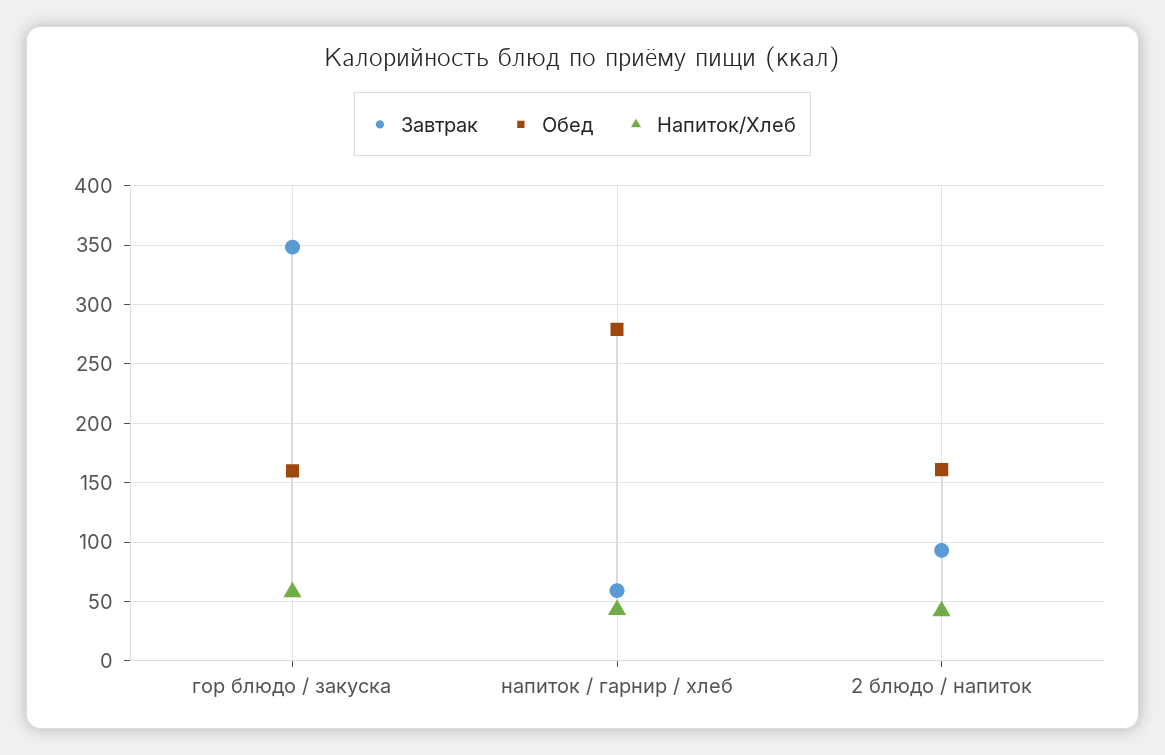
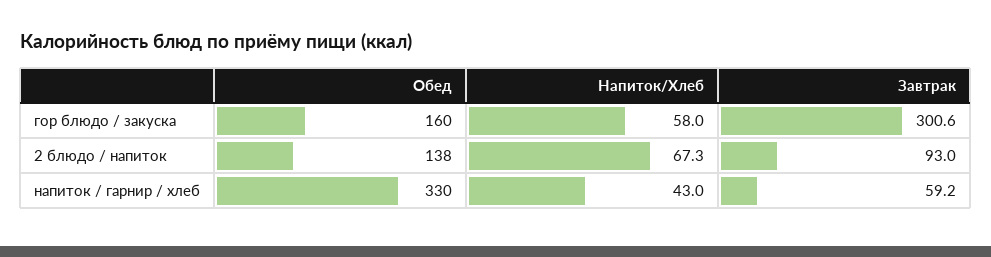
  {
    "Завтрак": {
-     "гор блюдо / закуска": 350,
+     "гор блюдо / закуска": 300.6,
      "напиток / гарнир / хлеб": 59.2,
      "2 блюдо / напиток": 93
    },
    "Обед": {
      "гор блюдо / закуска": 160,
-     "напиток / гарнир / хлеб": 280,
+     "напиток / гарнир / хлеб": 330,
-     "2 блюдо / напиток": 160
+     "2 блюдо / напиток": 138
    },
    "Напиток/Хлеб": {
      "гор блюдо / закуска": 58,
      "напиток / гарнир / хлеб": 43,
-     "2 блюдо / напиток": 40
+     "2 блюдо / напиток": 67.3
    }
  }

